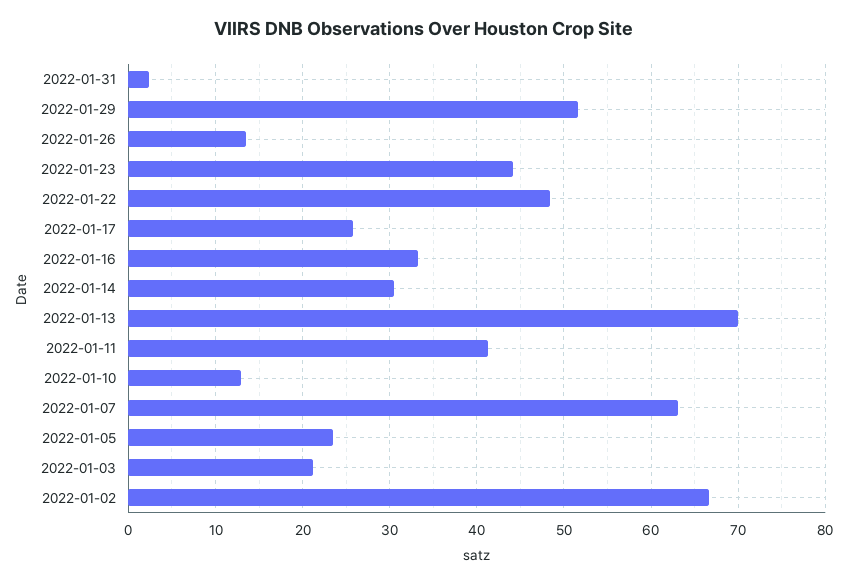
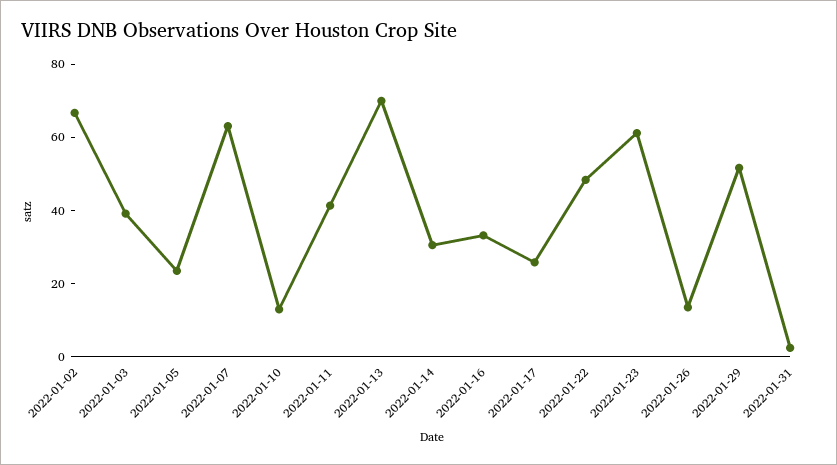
  {
    "2022-01-31": 2,
    "2022-01-29": 52,
    "2022-01-26": 13,
-   "2022-01-23": 44,
+   "2022-01-23": 60,
    "2022-01-22": 48,
    "2022-01-17": 26,
    "2022-01-16": 33,
    "2022-01-14": 31,
    "2022-01-13": 70,
    "2022-01-11": 41,
    "2022-01-10": 13,
    "2022-01-07": 63,
    "2022-01-05": 23,
-   "2022-01-03": 21,
+   "2022-01-03": 40,
    "2022-01-02": 67
  }

